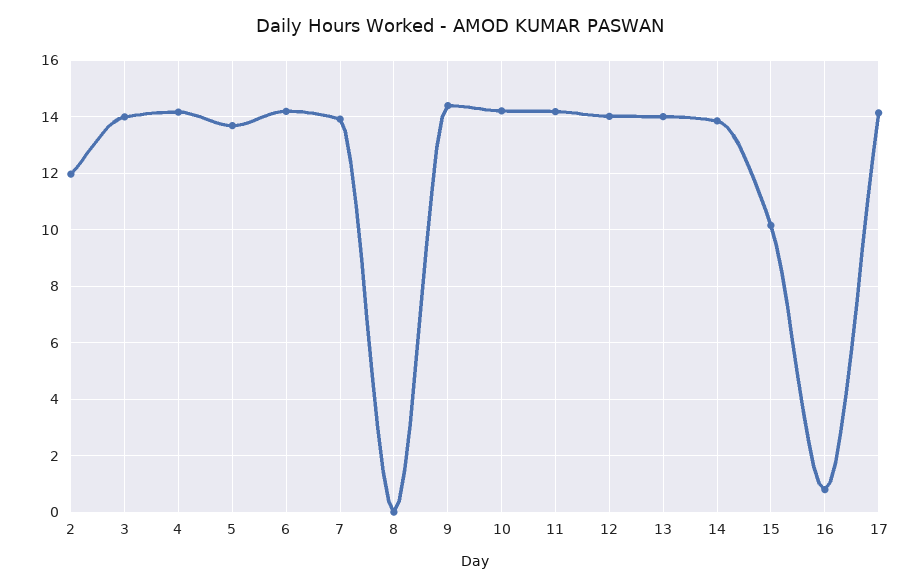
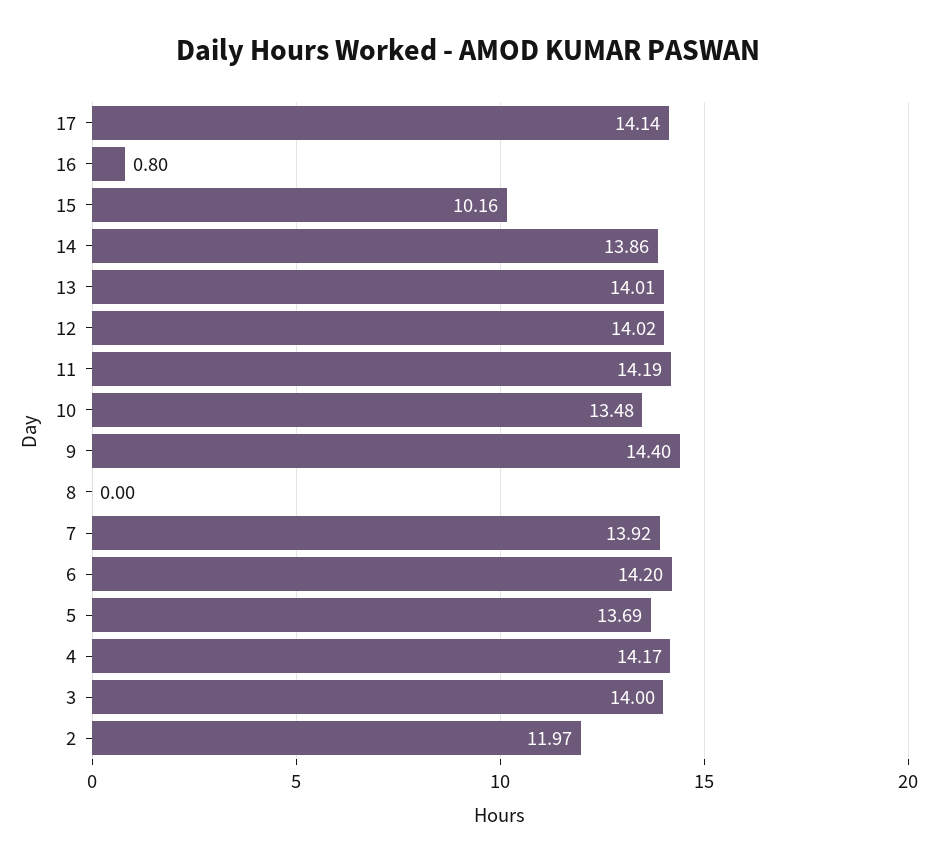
  {
    "2": 11.97,
    "3": 14,
    "4": 14.17,
    "5": 13.69,
    "6": 14.2,
    "7": 13.92,
    "8": 0,
    "9": 14.4,
-   "10": 14.25,
+   "10": 13.48,
    "11": 14.19,
    "12": 14.02,
    "13": 14.01,
    "14": 13.86,
    "15": 10.16,
    "16": 0.8,
    "17": 14.14
  }

